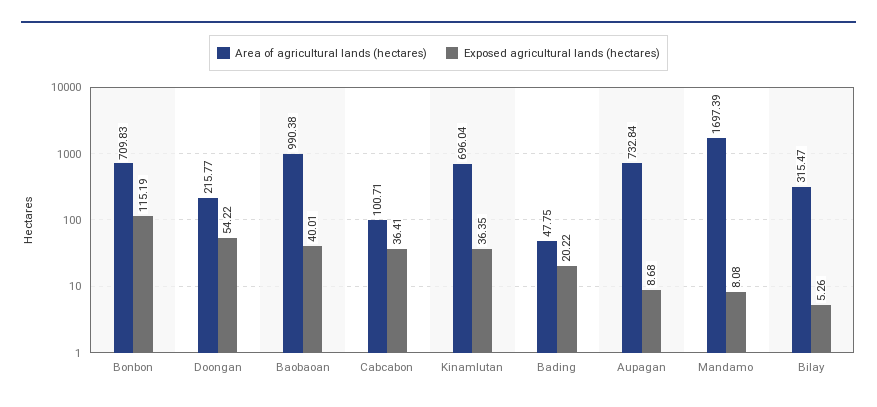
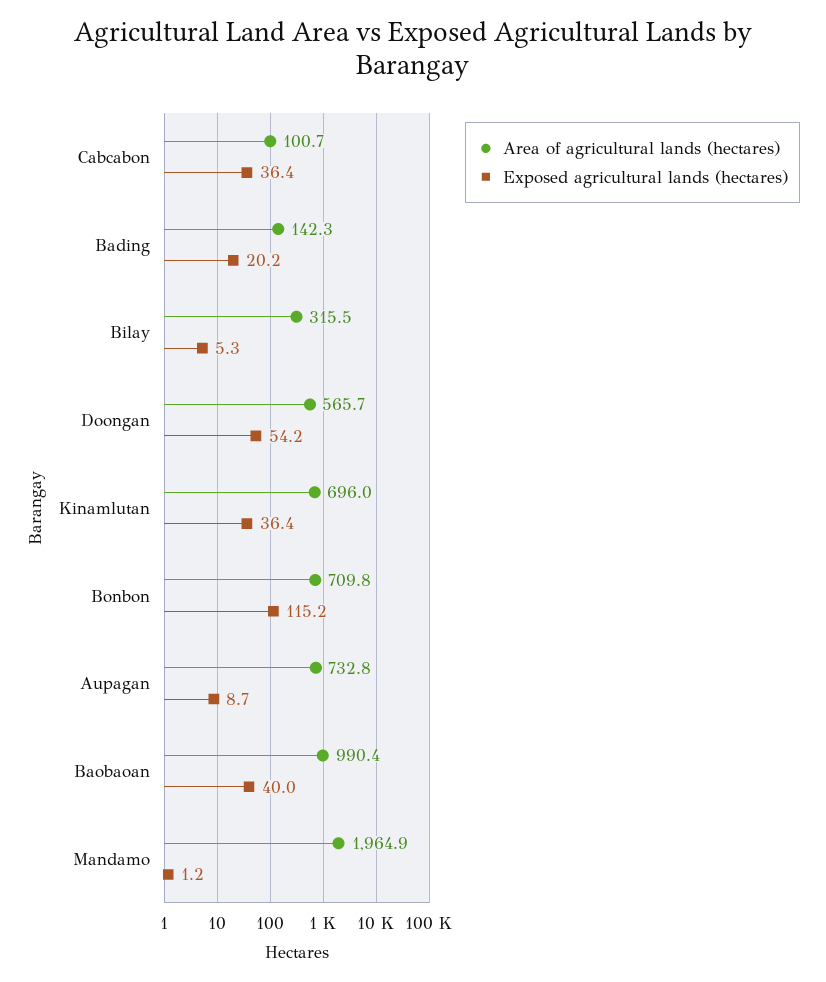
  {
    "Area of agricultural lands (hectares)": {
      "Bonbon": 709.83,
-     "Doongan": 215.77,
+     "Doongan": 565.7,
      "Baobaoan": 990.38,
      "Cabcabon": 100.71,
      "Kinamlutan": 696.04,
-     "Bading": 47.75,
+     "Bading": 142.3,
      "Aupagan": 732.84,
-     "Mandamo": 1697.39,
+     "Mandamo": 1964.9,
      "Bilay": 315.47
    },
    "Exposed agricultural lands (hectares)": {
      "Bonbon": 115.19,
      "Doongan": 54.22,
      "Baobaoan": 40.01,
      "Cabcabon": 36.41,
      "Kinamlutan": 36.35,
      "Bading": 20.22,
      "Aupagan": 8.68,
-     "Mandamo": 8.08,
+     "Mandamo": 1.2,
      "Bilay": 5.26
    }
  }

